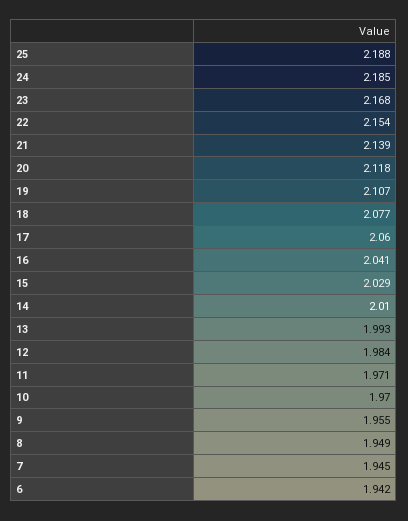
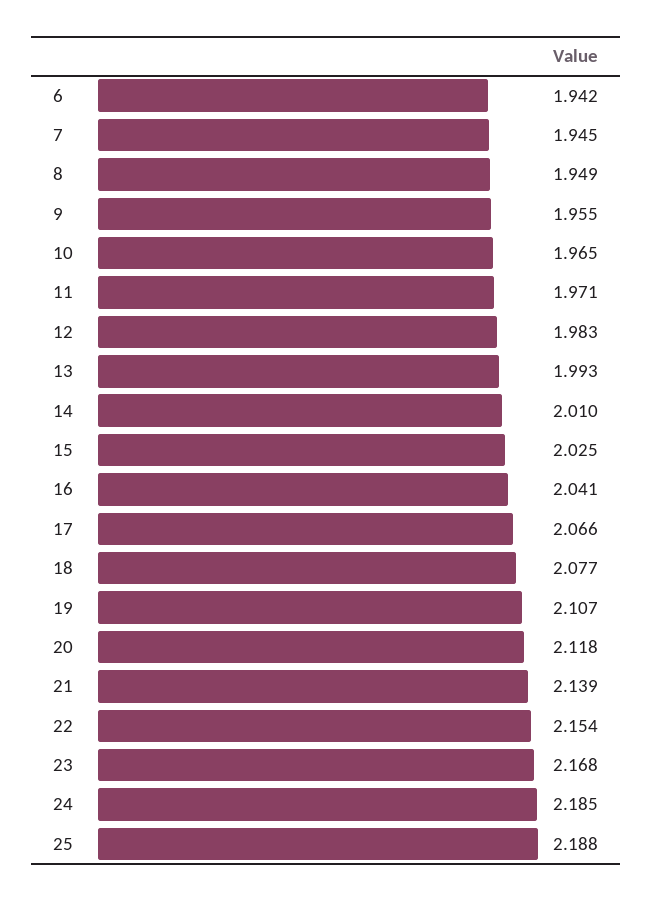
  {
    "25": 2.188,
    "24": 2.185,
    "23": 2.168,
    "22": 2.154,
    "21": 2.139,
    "20": 2.118,
    "19": 2.107,
    "18": 2.077,
-   "17": 2.06,
+   "17": 2.066,
    "16": 2.041,
-   "15": 2.029,
+   "15": 2.025,
    "14": 2.01,
    "13": 1.993,
-   "12": 1.984,
+   "12": 1.983,
    "11": 1.971,
-   "10": 1.97,
+   "10": 1.965,
    "9": 1.955,
    "8": 1.949,
    "7": 1.945,
    "6": 1.942
  }

